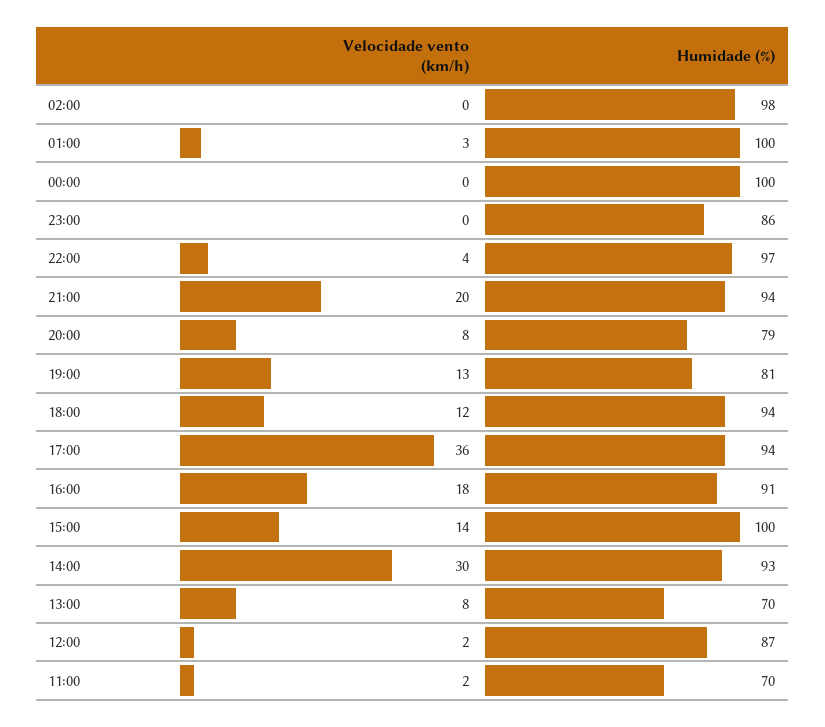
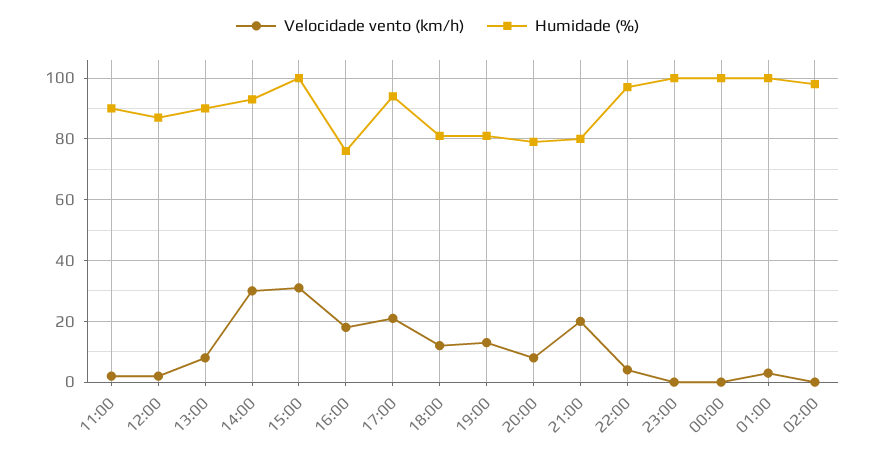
  {
    "Velocidade vento (km/h)": {
      "02:00": 0,
      "01:00": 3,
      "00:00": 0,
      "23:00": 0,
      "22:00": 4,
      "21:00": 20,
      "20:00": 8,
      "19:00": 13,
      "18:00": 12,
-     "17:00": 36,
+     "17:00": 20,
      "16:00": 18,
-     "15:00": 14,
+     "15:00": 30,
      "14:00": 30,
      "13:00": 8,
      "12:00": 2,
      "11:00": 2
    },
    "Humidade (%)": {
      "02:00": 98,
      "01:00": 100,
      "00:00": 100,
-     "23:00": 86,
+     "23:00": 100,
      "22:00": 97,
-     "21:00": 94,
+     "21:00": 80,
      "20:00": 79,
      "19:00": 81,
-     "18:00": 94,
+     "18:00": 80,
      "17:00": 94,
-     "16:00": 91,
+     "16:00": 75,
      "15:00": 100,
      "14:00": 93,
-     "13:00": 70,
+     "13:00": 90,
      "12:00": 87,
-     "11:00": 70
+     "11:00": 90
    }
  }

